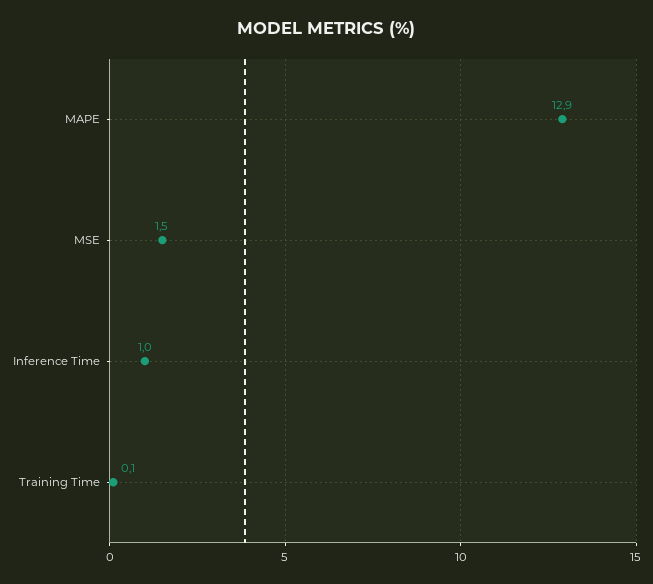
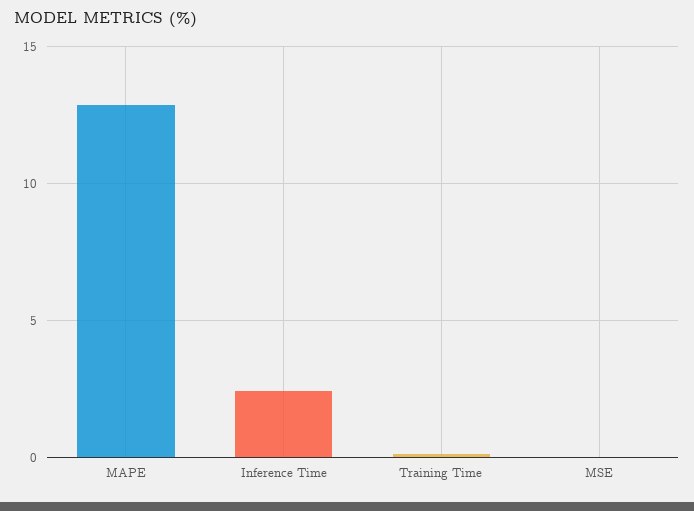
  {
    "MAPE": 12.9,
-   "MSE": 1.5,
+   "MSE": 0,
-   "Inference Time": 1,
+   "Inference Time": 2.5,
    "Training Time": 0.1
  }

